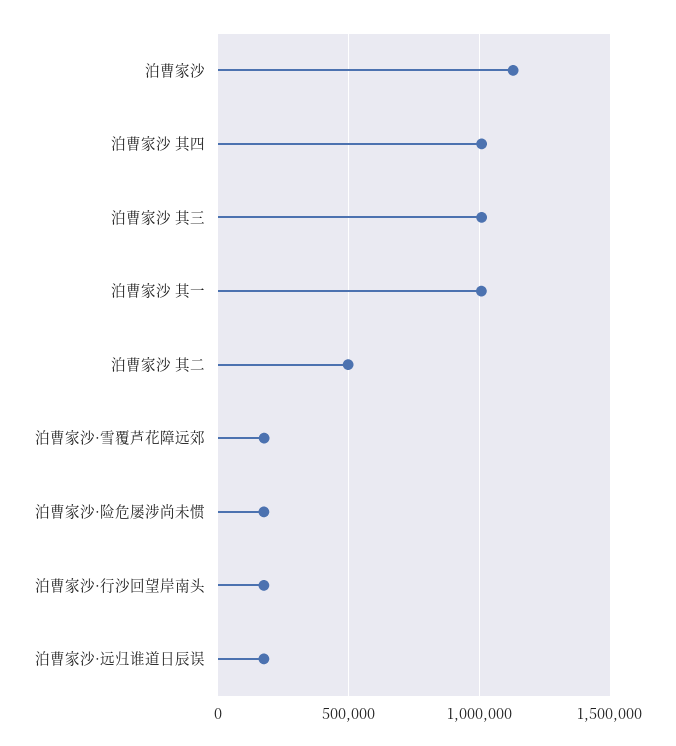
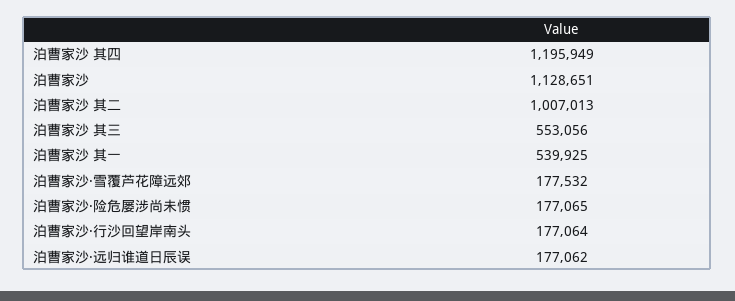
  {
    "泊曹家沙": 1128651,
-   "泊曹家沙 其四": 1000000,
+   "泊曹家沙 其四": 1195949,
-   "泊曹家沙 其三": 1000000,
+   "泊曹家沙 其三": 553056,
-   "泊曹家沙 其一": 1000000,
+   "泊曹家沙 其一": 539925,
-   "泊曹家沙 其二": 500000,
+   "泊曹家沙 其二": 1007013,
    "泊曹家沙·雪覆芦花障远郊": 177532,
    "泊曹家沙·险危屡涉尚未惯": 177065,
    "泊曹家沙·行沙回望岸南头": 177064,
    "泊曹家沙·远归谁道日辰误": 177062
  }

